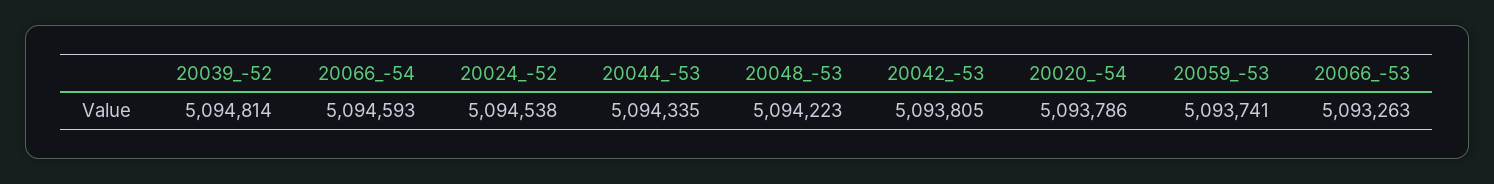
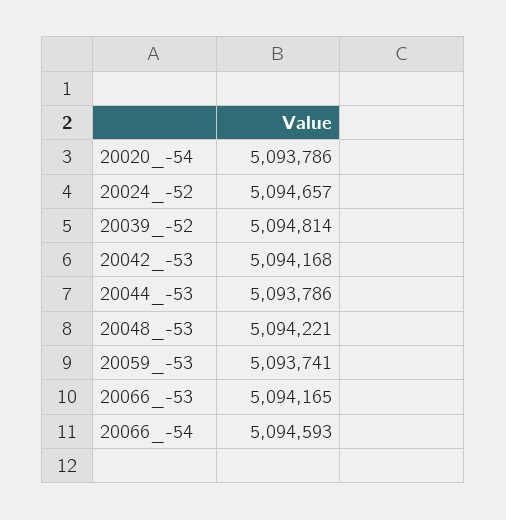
  {
    "20039_-52": 5094814,
    "20066_-54": 5094593,
-   "20024_-52": 5094538,
+   "20024_-52": 5094657,
-   "20044_-53": 5094335,
+   "20044_-53": 5093786,
-   "20048_-53": 5094223,
+   "20048_-53": 5094221,
-   "20042_-53": 5093805,
+   "20042_-53": 5094168,
    "20020_-54": 5093786,
    "20059_-53": 5093741,
-   "20066_-53": 5093263
+   "20066_-53": 5094165
  }

